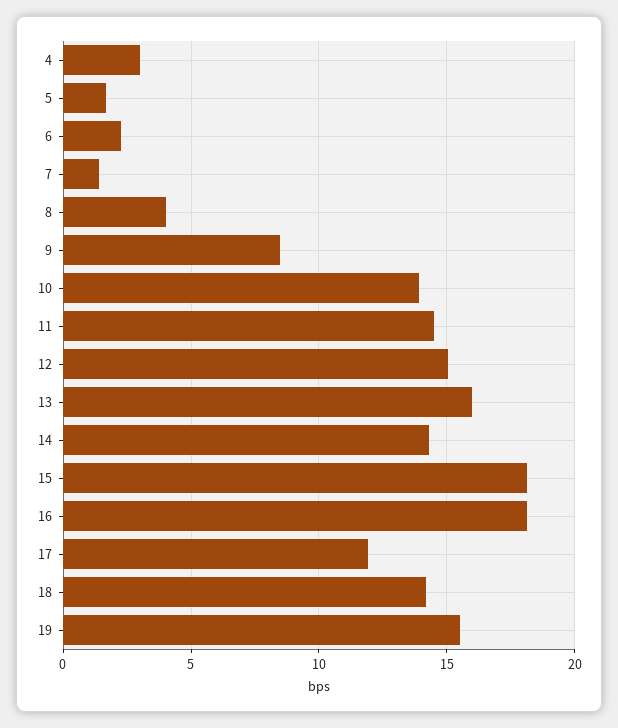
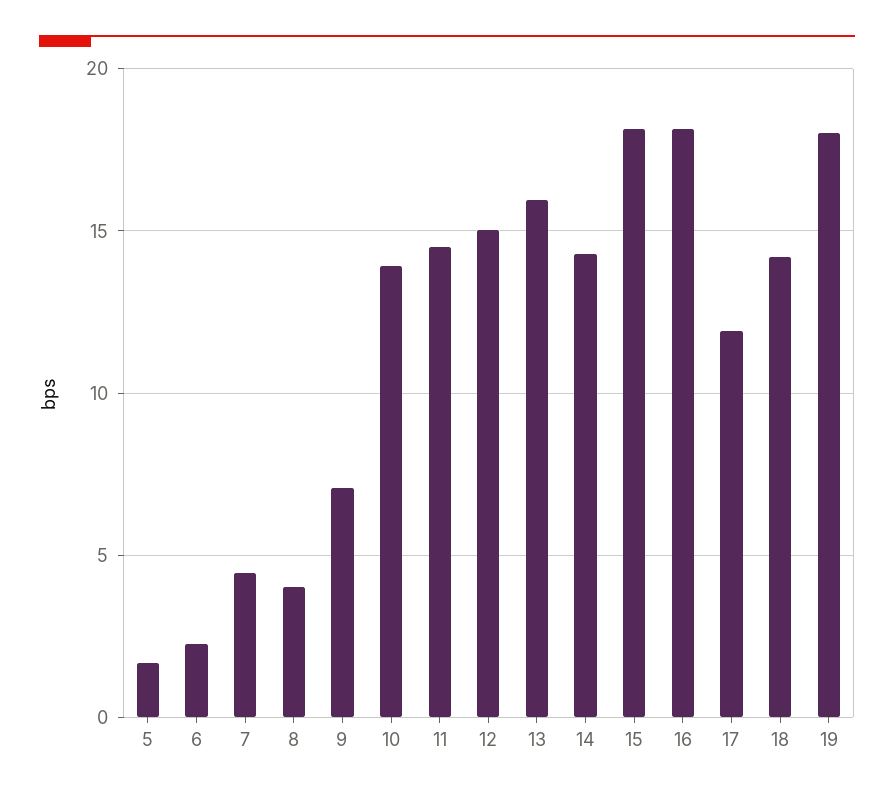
  {
-   "4": 3,
    "5": 1.5,
    "6": 2.5,
-   "7": 1.5,
+   "7": 4.5,
    "8": 4,
-   "9": 8.5,
+   "9": 7,
    "10": 14,
    "11": 14.5,
    "12": 15,
    "13": 16,
    "14": 14.5,
    "15": 18,
    "16": 18,
    "17": 12,
    "18": 14,
-   "19": 15.5
+   "19": 18
  }

